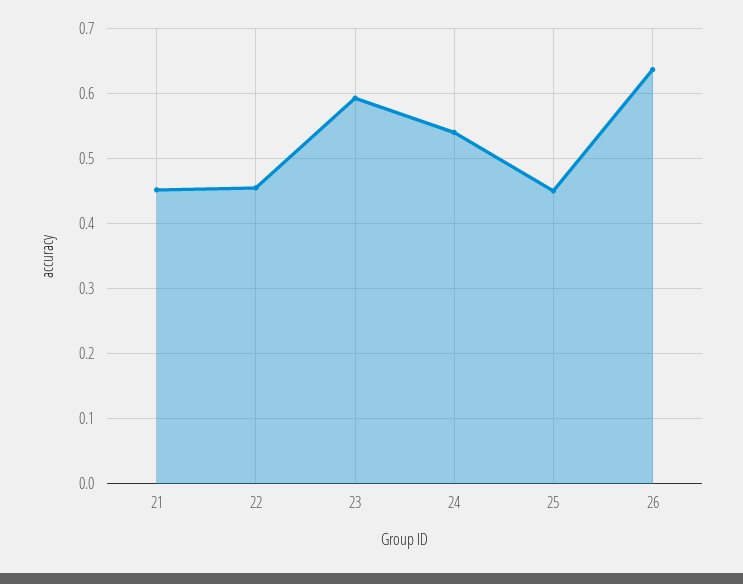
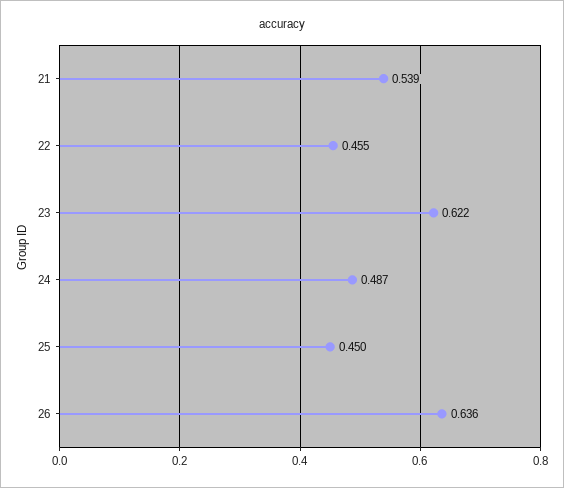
  {
-   "21": 0.45,
+   "21": 0.539,
    "22": 0.455,
-   "23": 0.59,
+   "23": 0.622,
-   "24": 0.54,
+   "24": 0.487,
    "25": 0.45,
    "26": 0.636
  }

